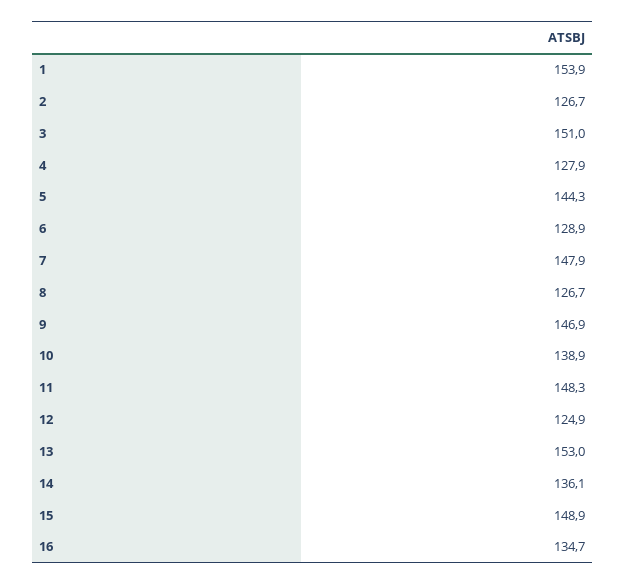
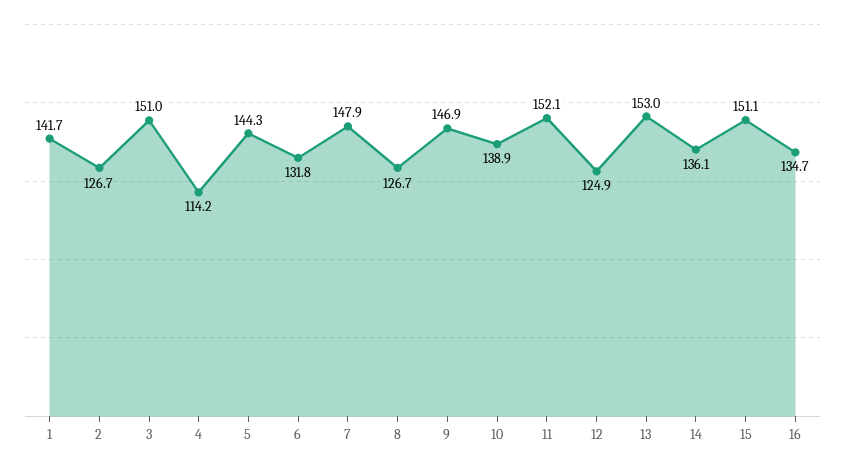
  {
-   "1": 153.9,
+   "1": 141.7,
    "2": 126.7,
    "3": 151,
-   "4": 127.9,
+   "4": 114.2,
    "5": 144.3,
-   "6": 128.9,
+   "6": 131.8,
    "7": 147.9,
    "8": 126.7,
    "9": 146.9,
    "10": 138.9,
-   "11": 148.3,
+   "11": 152.1,
    "12": 124.9,
    "13": 153,
    "14": 136.1,
-   "15": 148.9,
+   "15": 151.1,
    "16": 134.7
  }

